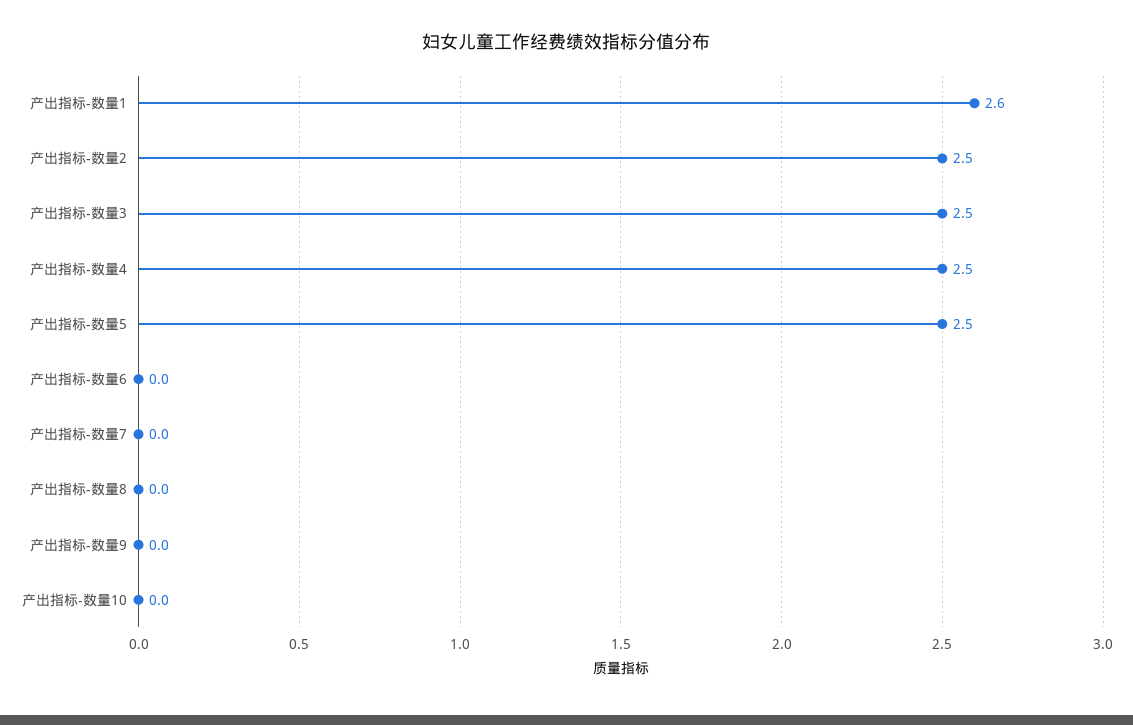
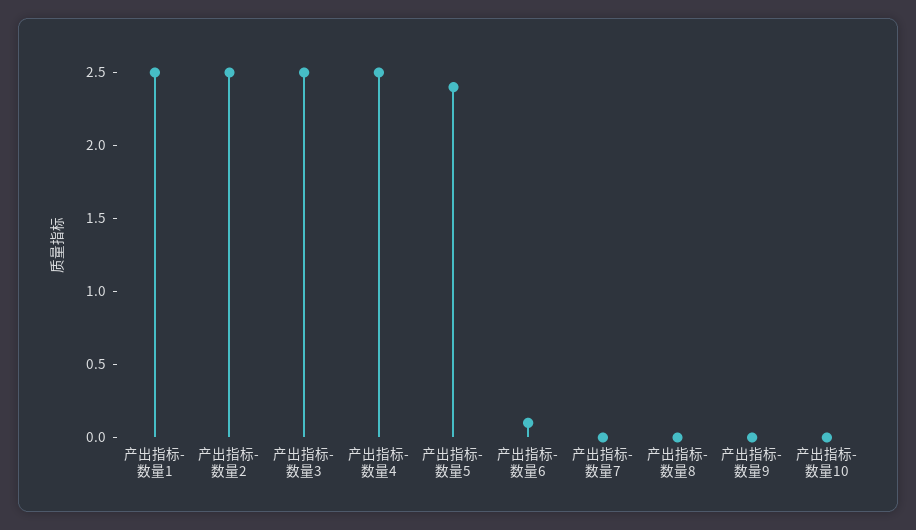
  {
-   "产出指标-数量1": 2.6,
+   "产出指标-数量1": 2.5,
    "产出指标-数量2": 2.5,
    "产出指标-数量3": 2.5,
    "产出指标-数量4": 2.5,
-   "产出指标-数量5": 2.5,
+   "产出指标-数量5": 2.4,
-   "产出指标-数量6": 0,
+   "产出指标-数量6": 0.1,
    "产出指标-数量7": 0,
    "产出指标-数量8": 0,
    "产出指标-数量9": 0,
    "产出指标-数量10": 0
  }

